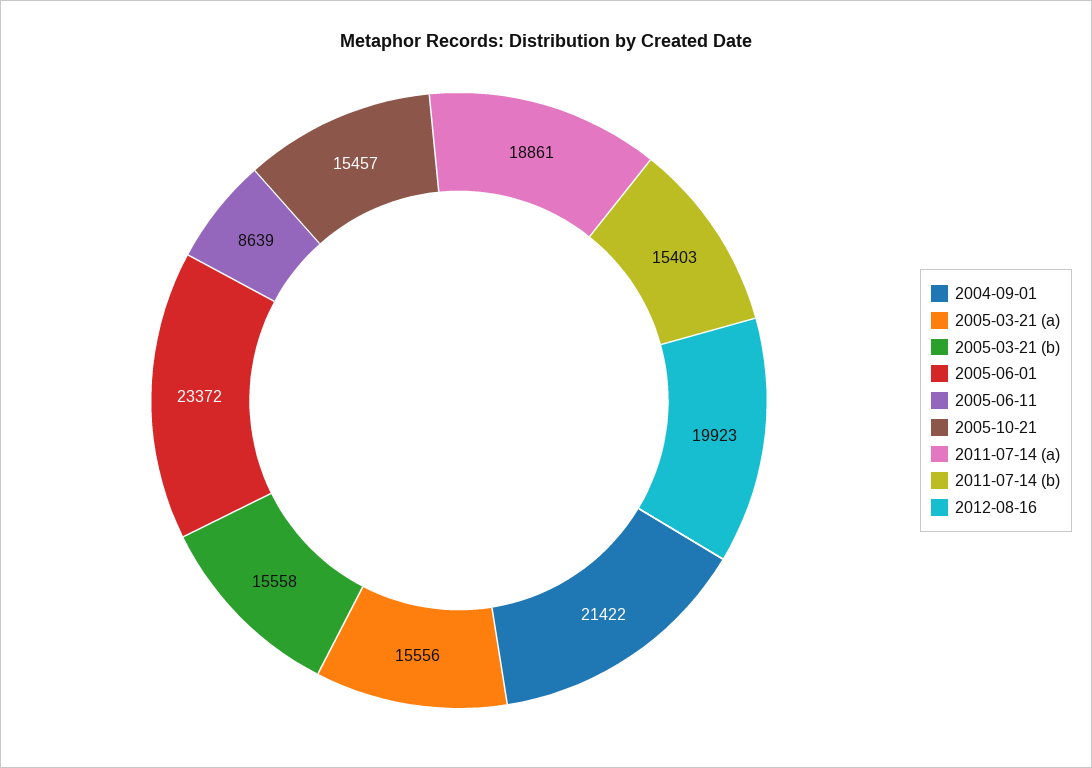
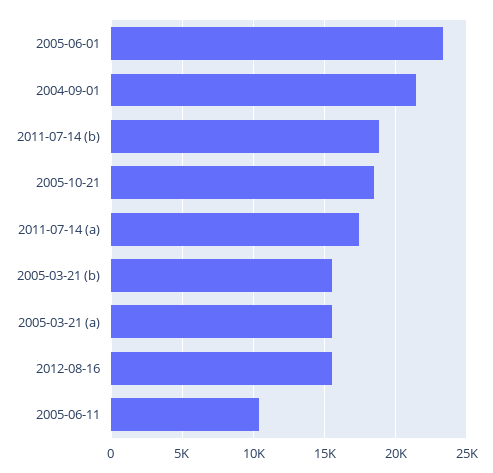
  {
    "2004-09-01": 21422,
    "2005-03-21 (a)": 15556,
    "2005-03-21 (b)": 15558,
    "2005-06-01": 23372,
-   "2005-06-11": 8639,
+   "2005-06-11": 10500,
-   "2005-10-21": 15457,
+   "2005-10-21": 18500,
-   "2011-07-14 (a)": 18861,
+   "2011-07-14 (a)": 17500,
-   "2011-07-14 (b)": 15403,
+   "2011-07-14 (b)": 19000,
-   "2012-08-16": 19923
+   "2012-08-16": 15500
  }

